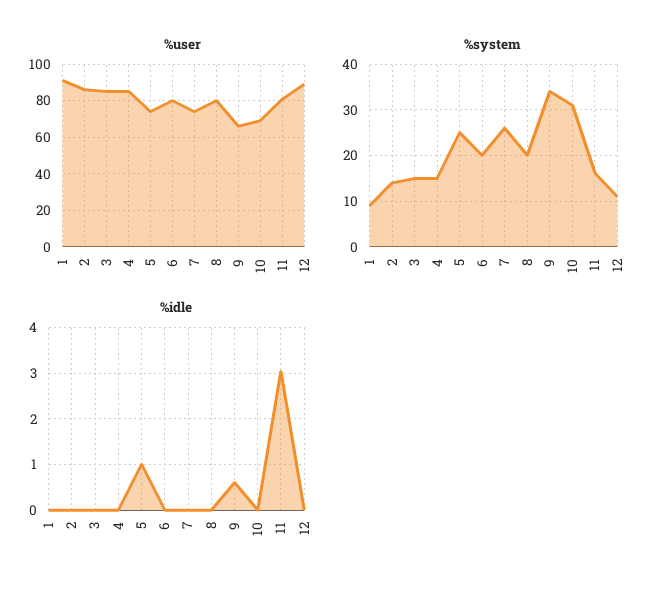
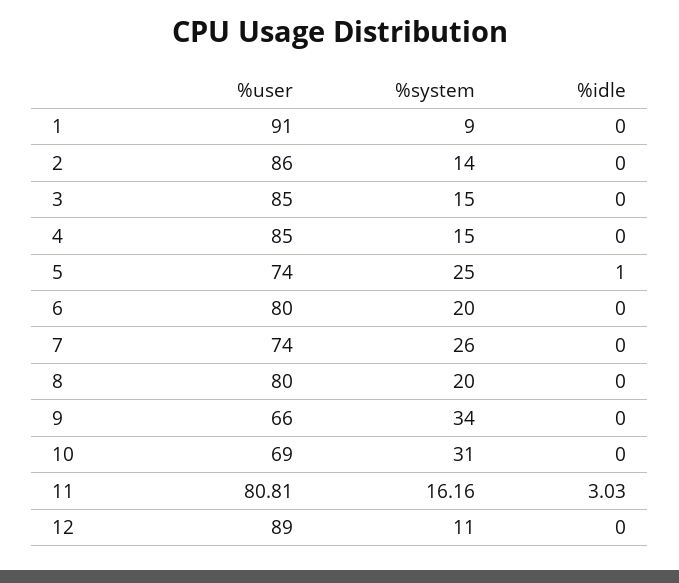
  {
    "%user": {
      "1": 91,
      "2": 86,
      "3": 85,
      "4": 85,
      "5": 74,
      "6": 80,
      "7": 74,
      "8": 80,
      "9": 66,
      "10": 69,
      "11": 80.81,
      "12": 89
    },
    "%system": {
      "1": 9,
      "2": 14,
      "3": 15,
      "4": 15,
      "5": 25,
      "6": 20,
      "7": 26,
      "8": 20,
      "9": 34,
      "10": 31,
      "11": 16.16,
      "12": 11
    },
    "%idle": {
      "1": 0,
      "2": 0,
      "3": 0,
      "4": 0,
      "5": 1,
      "6": 0,
      "7": 0,
      "8": 0,
-     "9": 0.6,
+     "9": 0,
      "10": 0,
      "11": 3.03,
      "12": 0
    }
  }

